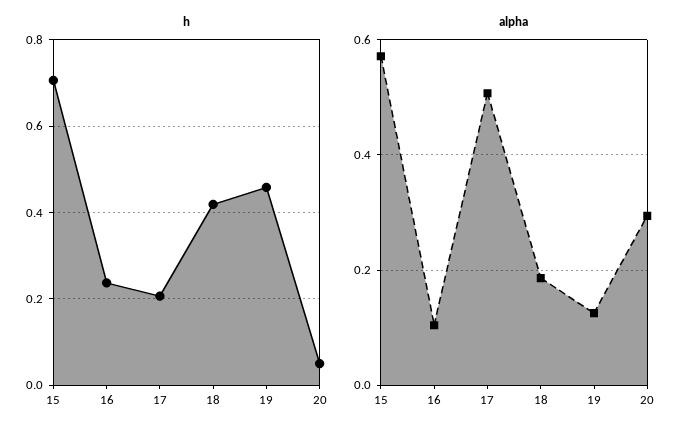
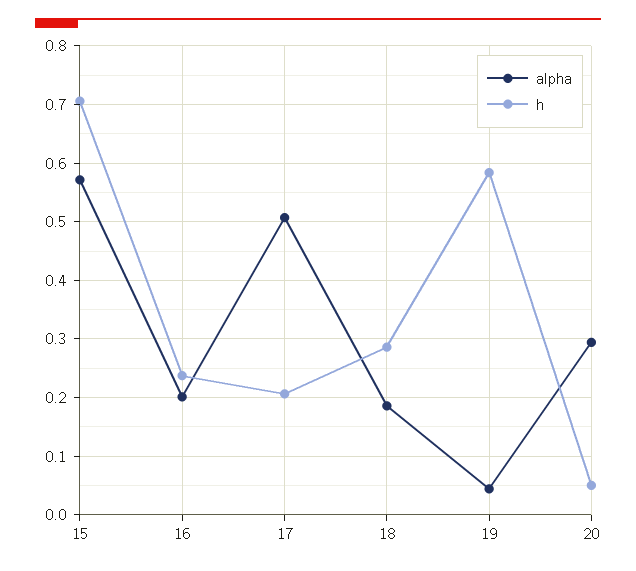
  {
    "h": {
      "15": 0.7,
      "16": 0.24,
      "17": 0.2,
-     "18": 0.42,
+     "18": 0.28,
-     "19": 0.46,
+     "19": 0.58,
      "20": 0.06
    },
    "alpha": {
      "15": 0.58,
-     "16": 0.1,
+     "16": 0.2,
      "17": 0.5,
      "18": 0.18,
-     "19": 0.12,
+     "19": 0.04,
      "20": 0.3
    }
  }

